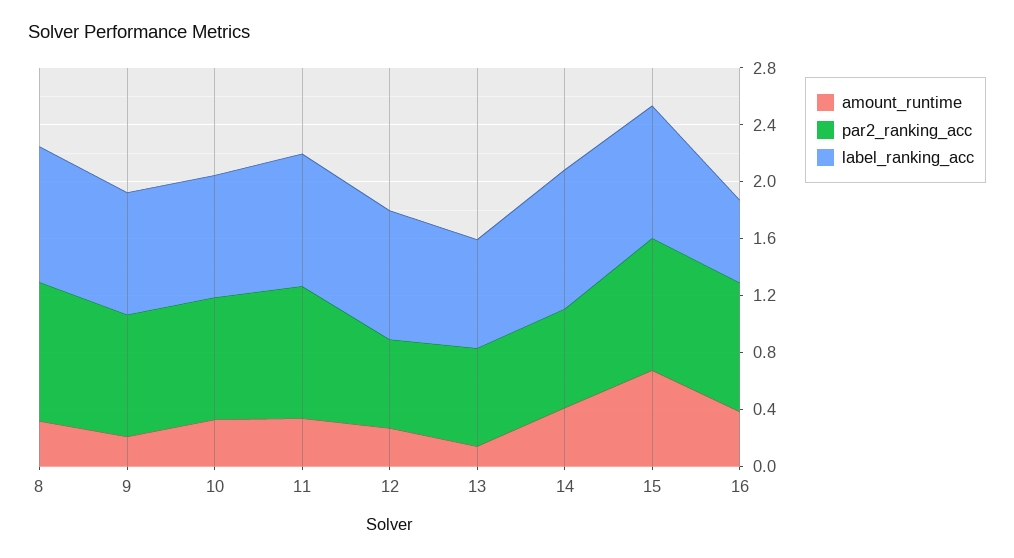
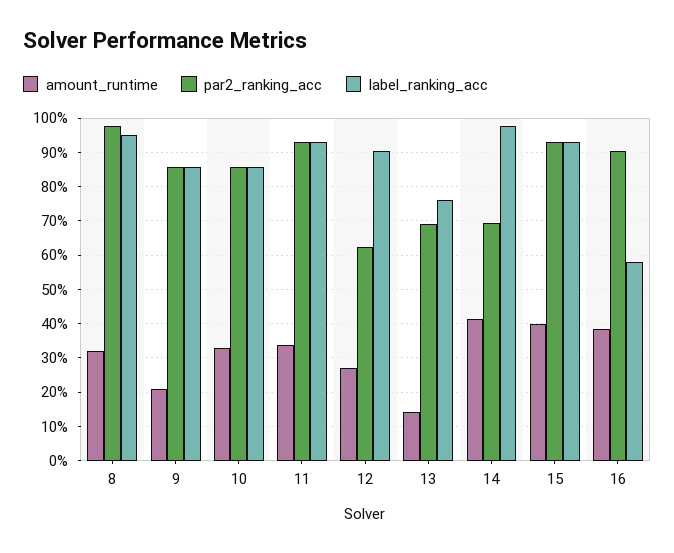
  {
    "amount_runtime": {
      "8": 0.32,
      "9": 0.2,
      "10": 0.34,
      "11": 0.34,
      "12": 0.26,
      "13": 0.14,
      "14": 0.42,
-     "15": 0.7,
+     "15": 0.4,
      "16": 0.38
    },
    "par2_ranking_acc": {
      "8": 0.98,
      "9": 0.86,
      "10": 0.86,
      "11": 0.92,
      "12": 0.62,
      "13": 0.7,
      "14": 0.7,
      "15": 0.92,
      "16": 0.9
    },
    "label_ranking_acc": {
      "8": 0.96,
      "9": 0.86,
      "10": 0.86,
      "11": 0.92,
      "12": 0.9,
      "13": 0.76,
      "14": 0.98,
      "15": 0.92,
      "16": 0.58
    }
  }

